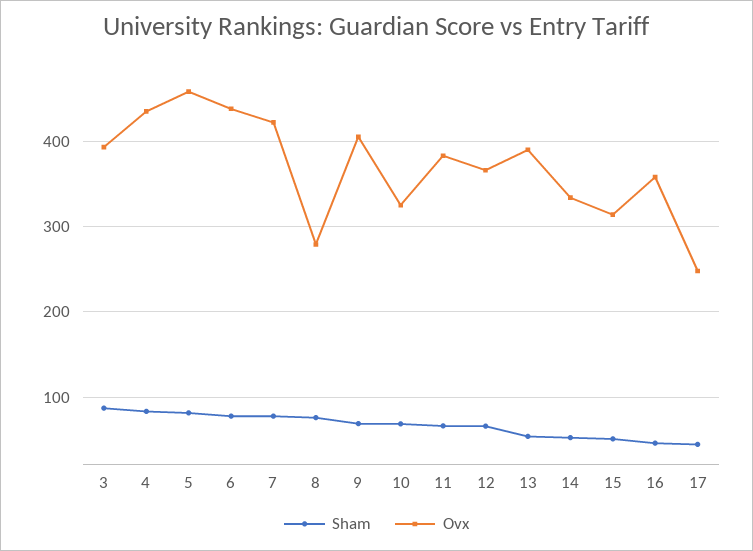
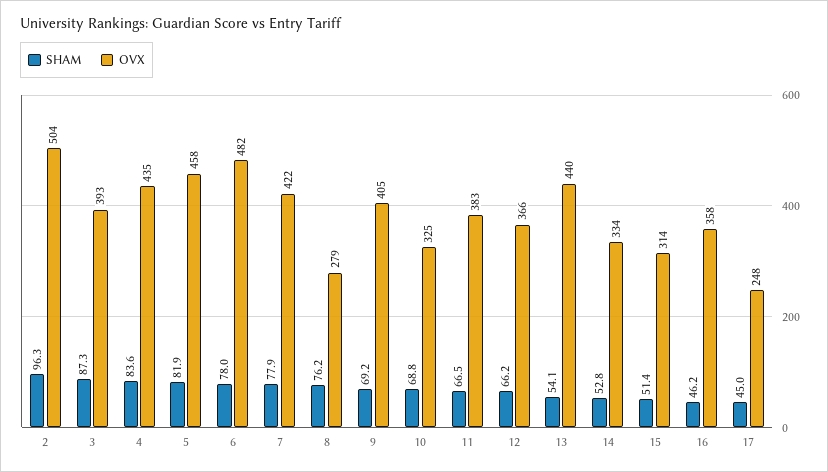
  {
    "Sham": {
      "3": 87.3,
      "4": 83.6,
      "5": 81.9,
      "6": 78,
      "7": 77.9,
      "8": 76.2,
      "9": 69.2,
      "10": 68.8,
      "11": 66.5,
      "12": 66.2,
      "13": 54.1,
      "14": 52.8,
      "15": 51.4,
      "16": 46.2,
-     "17": 45
+     "17": 45,
+     "2": 96.3
    },
    "Ovx": {
      "3": 393,
      "4": 435,
      "5": 458,
-     "6": 440,
+     "6": 482,
      "7": 422,
      "8": 279,
      "9": 405,
      "10": 325,
      "11": 383,
      "12": 366,
-     "13": 390,
+     "13": 440,
      "14": 334,
      "15": 314,
      "16": 358,
-     "17": 248
+     "17": 248,
+     "2": 504
    }
  }

